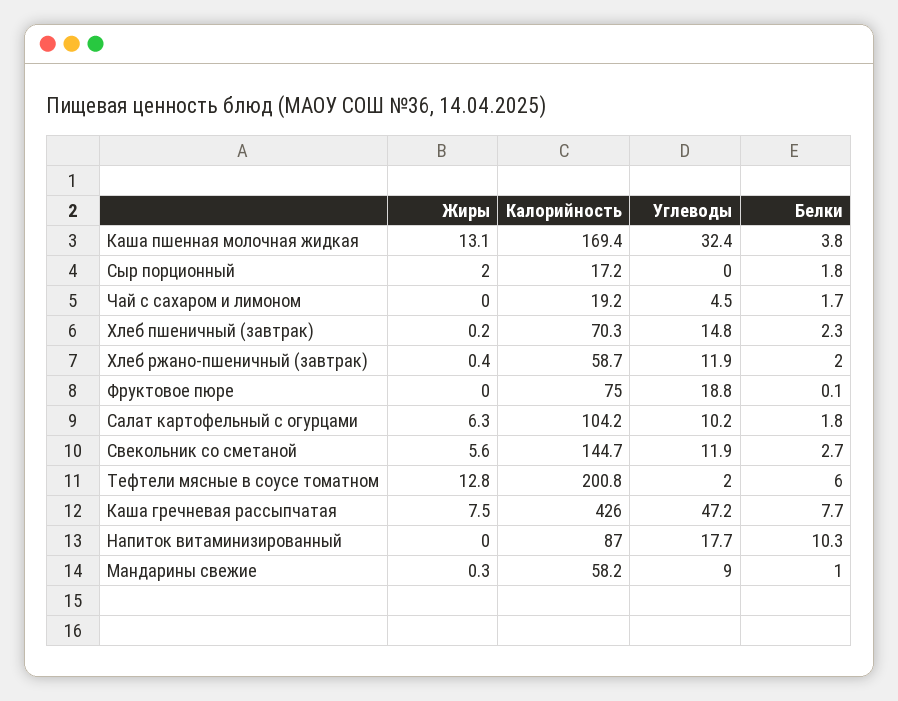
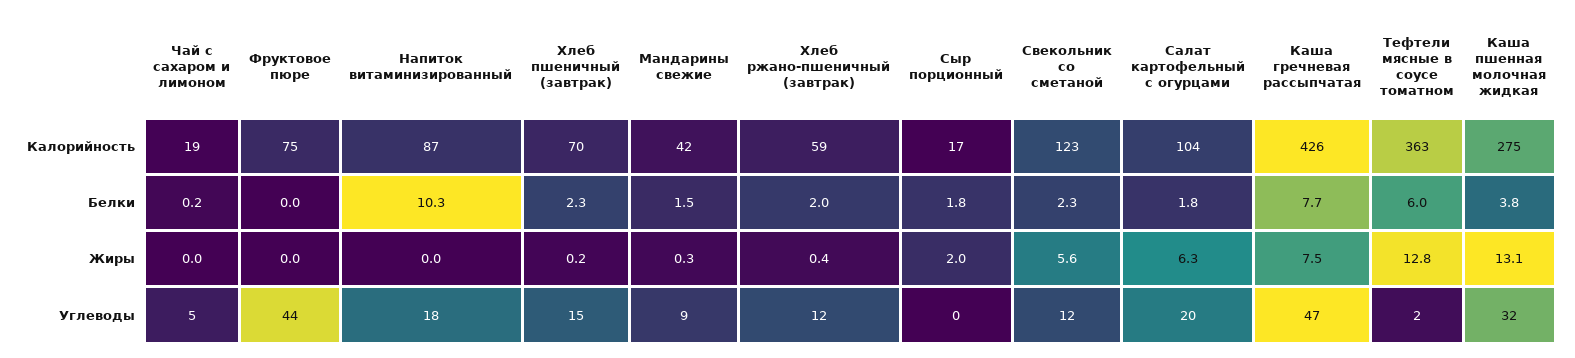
  {
    "Жиры": {
      "Каша пшенная молочная жидкая": 13.1,
      "Сыр порционный": 2,
      "Чай с сахаром и лимоном": 0,
      "Хлеб пшеничный (завтрак)": 0.2,
      "Хлеб ржано-пшеничный (завтрак)": 0.4,
      "Фруктовое пюре": 0,
      "Салат картофельный с огурцами": 6.3,
      "Свекольник со сметаной": 5.6,
      "Тефтели мясные в соусе томатном": 12.8,
      "Каша гречневая рассыпчатая": 7.5,
      "Напиток витаминизированный": 0,
      "Мандарины свежие": 0.3
    },
    "Калорийность": {
-     "Каша пшенная молочная жидкая": 169.4,
+     "Каша пшенная молочная жидкая": 275,
      "Сыр порционный": 17.2,
      "Чай с сахаром и лимоном": 19.2,
      "Хлеб пшеничный (завтрак)": 70.3,
      "Хлеб ржано-пшеничный (завтрак)": 58.7,
      "Фруктовое пюре": 75,
      "Салат картофельный с огурцами": 104.2,
-     "Свекольник со сметаной": 144.7,
+     "Свекольник со сметаной": 123,
-     "Тефтели мясные в соусе томатном": 200.8,
+     "Тефтели мясные в соусе томатном": 363,
      "Каша гречневая рассыпчатая": 426,
      "Напиток витаминизированный": 87,
-     "Мандарины свежие": 58.2
+     "Мандарины свежие": 42
    },
    "Углеводы": {
      "Каша пшенная молочная жидкая": 32.4,
      "Сыр порционный": 0,
      "Чай с сахаром и лимоном": 4.5,
      "Хлеб пшеничный (завтрак)": 14.8,
      "Хлеб ржано-пшеничный (завтрак)": 11.9,
-     "Фруктовое пюре": 18.8,
+     "Фруктовое пюре": 44,
-     "Салат картофельный с огурцами": 10.2,
+     "Салат картофельный с огурцами": 20,
      "Свекольник со сметаной": 11.9,
      "Тефтели мясные в соусе томатном": 2,
      "Каша гречневая рассыпчатая": 47.2,
      "Напиток витаминизированный": 17.7,
      "Мандарины свежие": 9
    },
    "Белки": {
      "Каша пшенная молочная жидкая": 3.8,
      "Сыр порционный": 1.8,
-     "Чай с сахаром и лимоном": 1.7,
+     "Чай с сахаром и лимоном": 0.2,
      "Хлеб пшеничный (завтрак)": 2.3,
      "Хлеб ржано-пшеничный (завтрак)": 2,
-     "Фруктовое пюре": 0.1,
+     "Фруктовое пюре": 0,
      "Салат картофельный с огурцами": 1.8,
-     "Свекольник со сметаной": 2.7,
+     "Свекольник со сметаной": 2.3,
      "Тефтели мясные в соусе томатном": 6,
      "Каша гречневая рассыпчатая": 7.7,
      "Напиток витаминизированный": 10.3,
-     "Мандарины свежие": 1
+     "Мандарины свежие": 1.5
    }
  }

